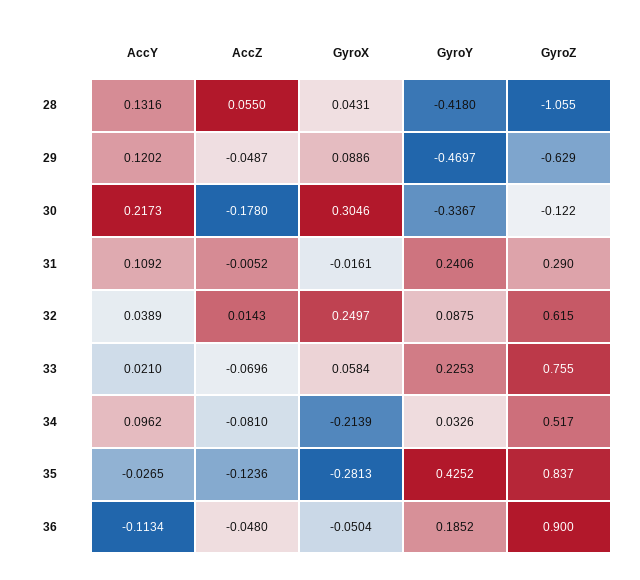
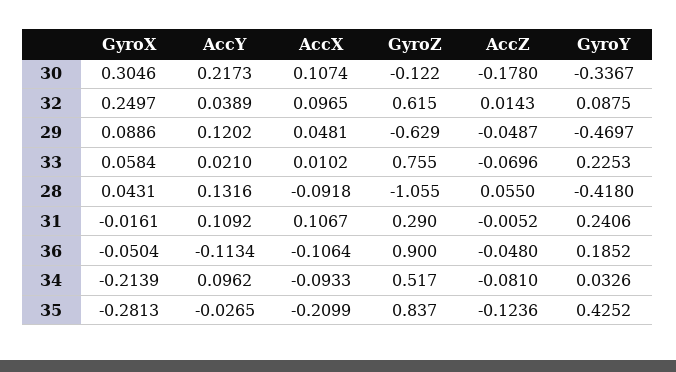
  {
    "AccY": {
      "28": 0.1316,
      "29": 0.1202,
      "30": 0.2173,
      "31": 0.1092,
      "32": 0.0389,
      "33": 0.021,
      "34": 0.0962,
      "35": -0.0265,
      "36": -0.1134
    },
    "AccZ": {
      "28": 0.055,
      "29": -0.0487,
      "30": -0.178,
      "31": -0.0052,
      "32": 0.0143,
      "33": -0.0696,
      "34": -0.081,
      "35": -0.1236,
      "36": -0.048
    },
    "GyroX": {
      "28": 0.0431,
      "29": 0.0886,
      "30": 0.3046,
      "31": -0.0161,
      "32": 0.2497,
      "33": 0.0584,
      "34": -0.2139,
      "35": -0.2813,
      "36": -0.0504
    },
    "GyroY": {
      "28": -0.418,
      "29": -0.4697,
      "30": -0.3367,
      "31": 0.2406,
      "32": 0.0875,
      "33": 0.2253,
      "34": 0.0326,
      "35": 0.4252,
      "36": 0.1852
    },
    "GyroZ": {
      "28": -1.055,
      "29": -0.629,
      "30": -0.122,
      "31": 0.29,
      "32": 0.615,
      "33": 0.755,
      "34": 0.517,
      "35": 0.837,
      "36": 0.9
-   }
+   },
+   "AccX": {
+     "30": 0.1074,
+     "32": 0.0965,
+     "29": 0.0481,
+     "33": 0.0102,
+     "28": -0.0918,
+     "31": 0.1067,
+     "36": -0.1064,
+     "34": -0.0933,
+     "35": -0.2099
+   }
  }

